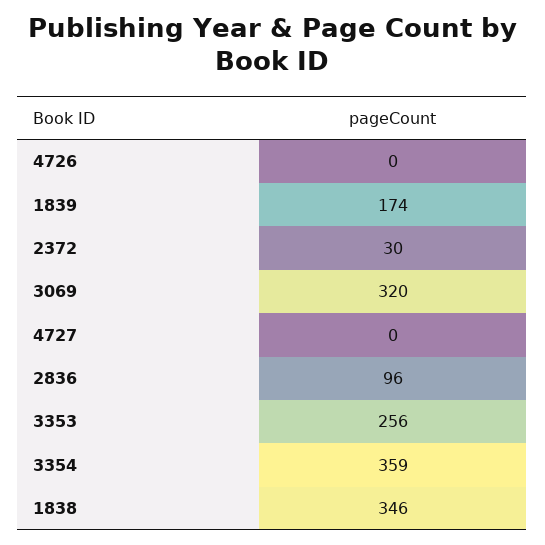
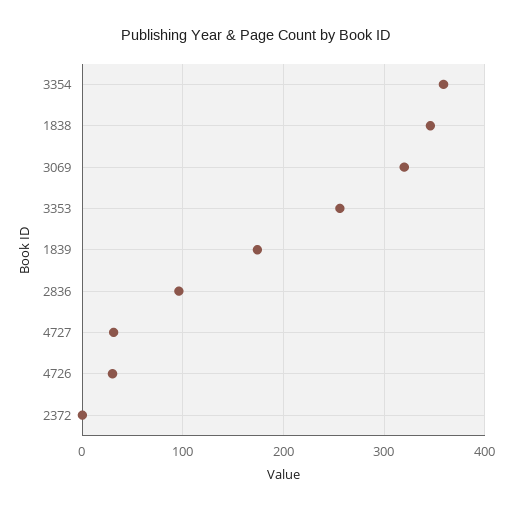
  {
-   "4726": 0,
+   "4726": 30,
    "1839": 174,
-   "2372": 30,
+   "2372": 0,
    "3069": 320,
-   "4727": 0,
+   "4727": 30,
    "2836": 96,
    "3353": 256,
    "3354": 359,
    "1838": 346
  }

